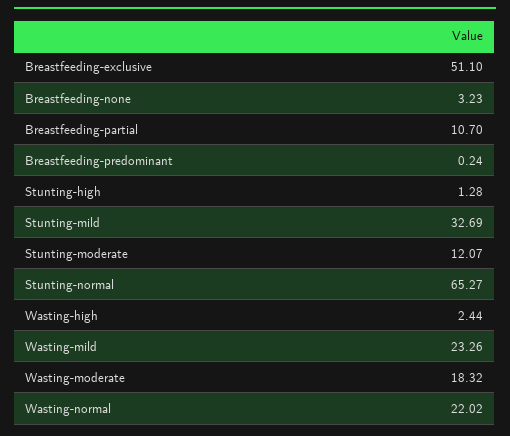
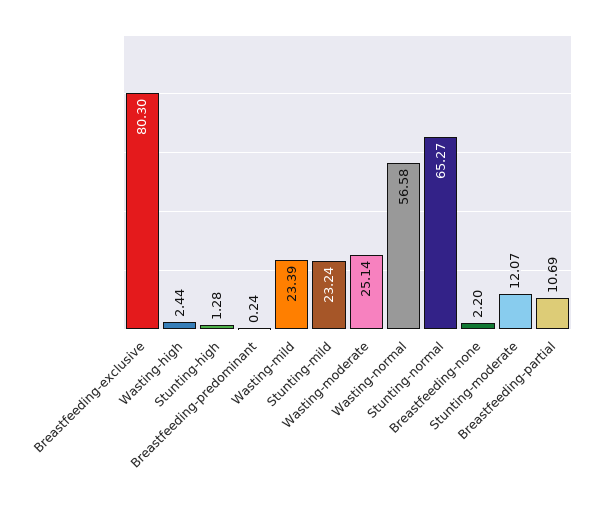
  {
-   "Breastfeeding-exclusive": 51.1,
+   "Breastfeeding-exclusive": 80.3,
-   "Breastfeeding-none": 3.23,
+   "Breastfeeding-none": 2.2,
-   "Breastfeeding-partial": 10.7,
+   "Breastfeeding-partial": 10.69,
    "Breastfeeding-predominant": 0.24,
    "Stunting-high": 1.28,
-   "Stunting-mild": 32.69,
+   "Stunting-mild": 23.24,
    "Stunting-moderate": 12.07,
    "Stunting-normal": 65.27,
    "Wasting-high": 2.44,
-   "Wasting-mild": 23.26,
+   "Wasting-mild": 23.39,
-   "Wasting-moderate": 18.32,
+   "Wasting-moderate": 25.14,
-   "Wasting-normal": 22.02
+   "Wasting-normal": 56.58
  }

